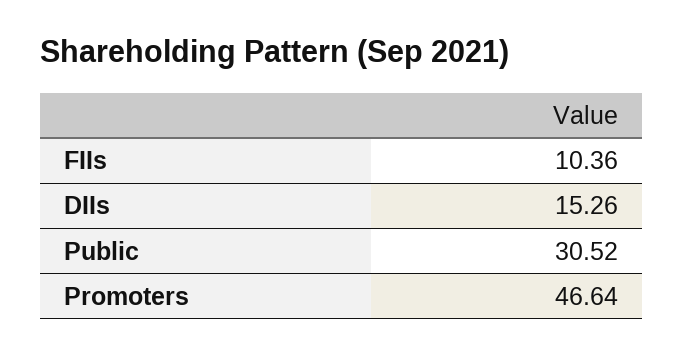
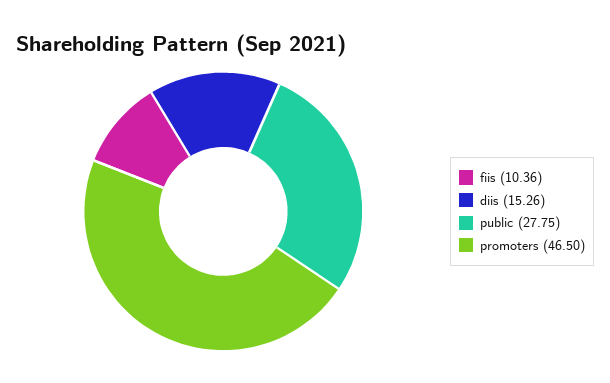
  {
    "FIIs": 10.36,
    "DIIs": 15.26,
-   "Public": 30.52,
+   "Public": 27.75,
-   "Promoters": 46.64
+   "Promoters": 46.5
  }

